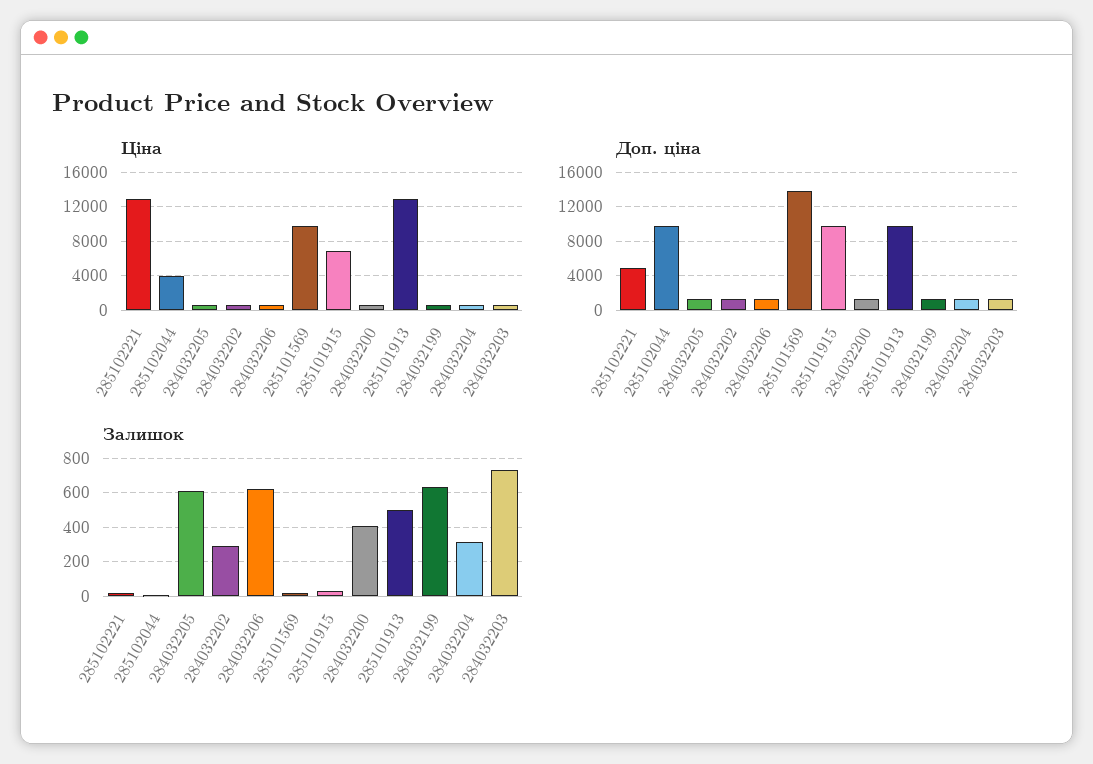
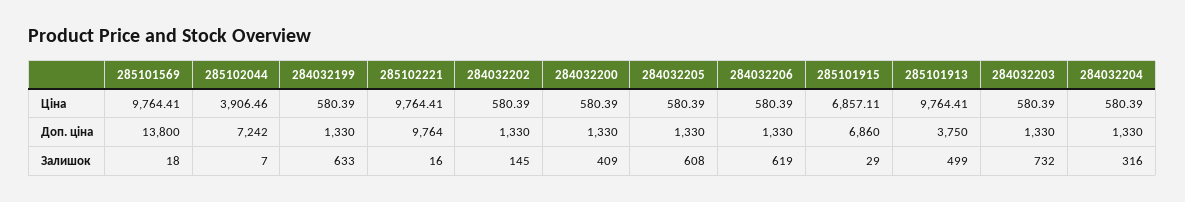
  {
    "Ціна": {
-     "285102221": 13000,
+     "285102221": 9764.41,
      "285102044": 3906.46,
      "284032205": 580.39,
      "284032202": 580.39,
      "284032206": 580.39,
      "285101569": 9764.41,
      "285101915": 6857.11,
      "284032200": 580.39,
-     "285101913": 13000,
+     "285101913": 9764.41,
      "284032199": 580.39,
      "284032204": 580.39,
      "284032203": 580.39
    },
    "Доп. ціна": {
-     "285102221": 5000,
+     "285102221": 9764,
-     "285102044": 10000,
+     "285102044": 7242,
      "284032205": 1330,
      "284032202": 1330,
      "284032206": 1330,
      "285101569": 13800,
-     "285101915": 10000,
+     "285101915": 6860,
      "284032200": 1330,
-     "285101913": 10000,
+     "285101913": 3750,
      "284032199": 1330,
      "284032204": 1330,
      "284032203": 1330
    },
    "Залишок": {
      "285102221": 16,
      "285102044": 7,
      "284032205": 608,
-     "284032202": 300,
+     "284032202": 145,
      "284032206": 619,
      "285101569": 18,
      "285101915": 29,
      "284032200": 409,
      "285101913": 499,
      "284032199": 633,
      "284032204": 316,
      "284032203": 732
    }
  }

